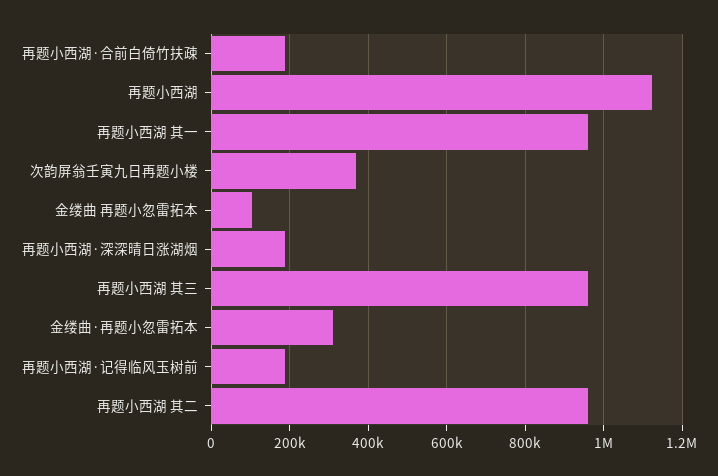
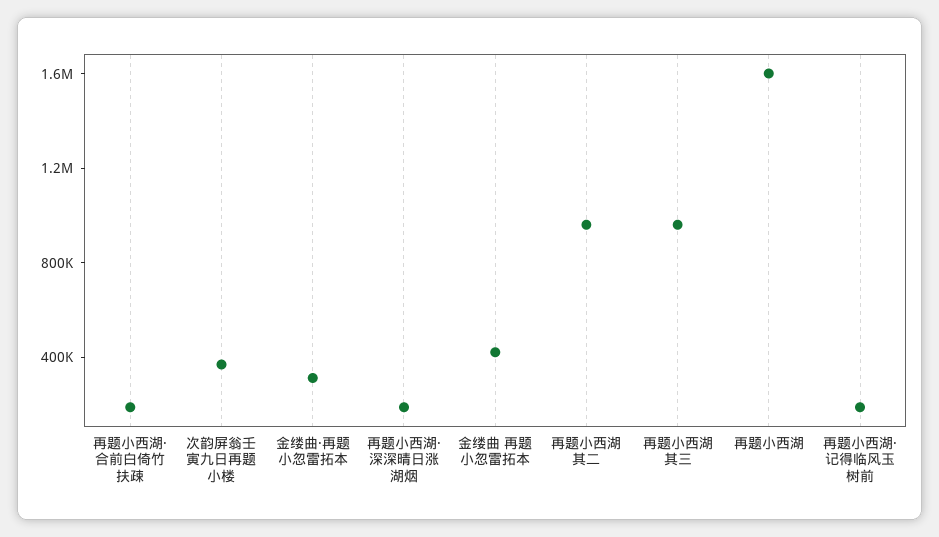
  {
    "再题小西湖·合前白倚竹扶疎": 180000,
-   "再题小西湖": 1120000,
+   "再题小西湖": 1600000,
-   "再题小西湖 其一": 960000,
    "次韵屏翁壬寅九日再题小楼": 360000,
-   "金缕曲 再题小忽雷拓本": 100000,
+   "金缕曲 再题小忽雷拓本": 400000,
    "再题小西湖·深深晴日涨湖烟": 180000,
    "再题小西湖 其三": 960000,
    "金缕曲·再题小忽雷拓本": 320000,
    "再题小西湖·记得临风玉树前": 180000,
    "再题小西湖 其二": 960000
  }

